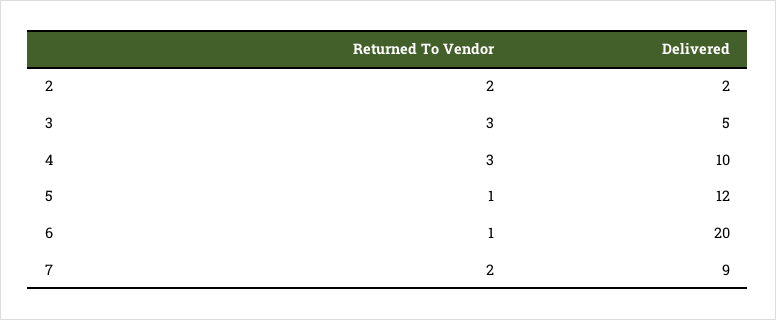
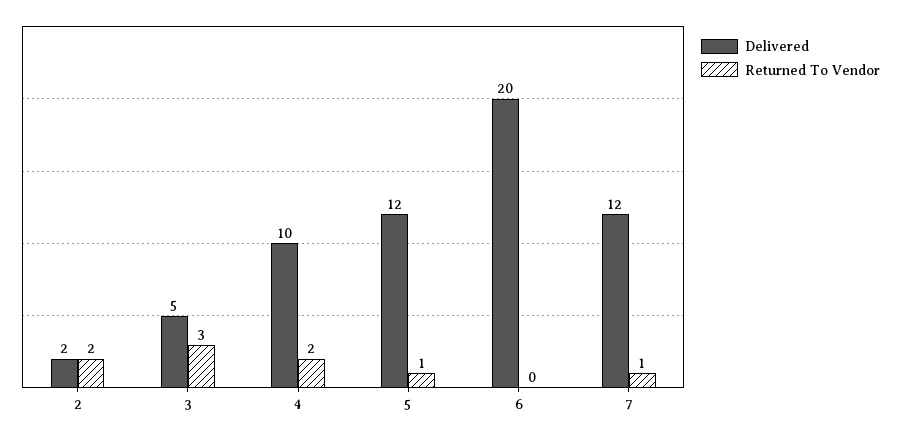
  {
    "Returned To Vendor": {
      "2": 2,
      "3": 3,
-     "4": 3,
+     "4": 2,
      "5": 1,
-     "6": 1,
+     "6": 0,
-     "7": 2
+     "7": 1
    },
    "Delivered": {
      "2": 2,
      "3": 5,
      "4": 10,
      "5": 12,
      "6": 20,
-     "7": 9
+     "7": 12
    }
  }

